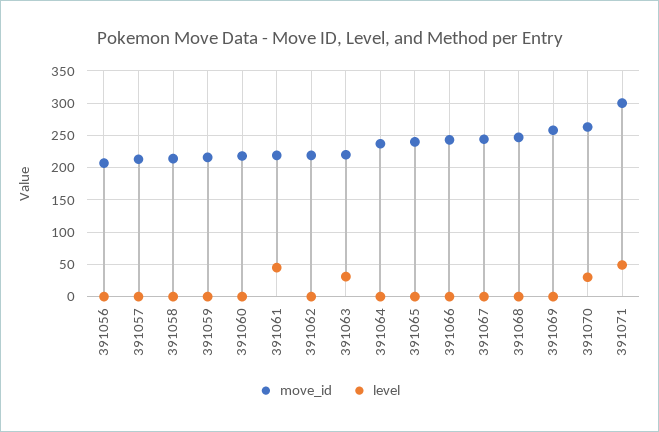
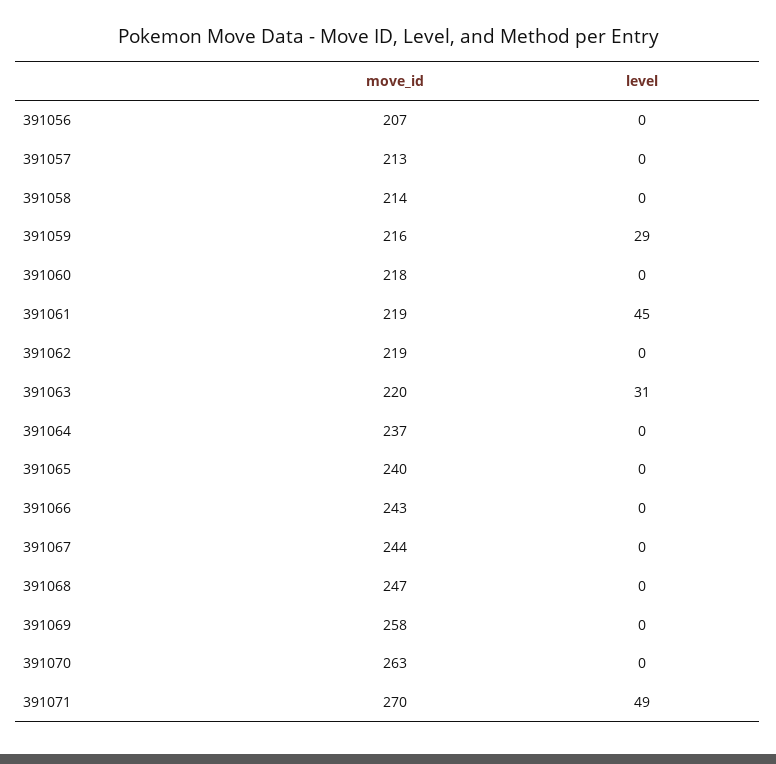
  {
    "move_id": {
      "391056": 207,
      "391057": 213,
      "391058": 214,
      "391059": 216,
      "391060": 218,
      "391061": 219,
      "391062": 219,
      "391063": 220,
      "391064": 237,
      "391065": 240,
      "391066": 243,
      "391067": 244,
      "391068": 247,
      "391069": 258,
      "391070": 263,
-     "391071": 300
+     "391071": 270
    },
    "level": {
      "391056": 0,
      "391057": 0,
      "391058": 0,
-     "391059": 0,
+     "391059": 29,
      "391060": 0,
      "391061": 45,
      "391062": 0,
      "391063": 31,
      "391064": 0,
      "391065": 0,
      "391066": 0,
      "391067": 0,
      "391068": 0,
      "391069": 0,
-     "391070": 30,
+     "391070": 0,
      "391071": 49
    }
  }

